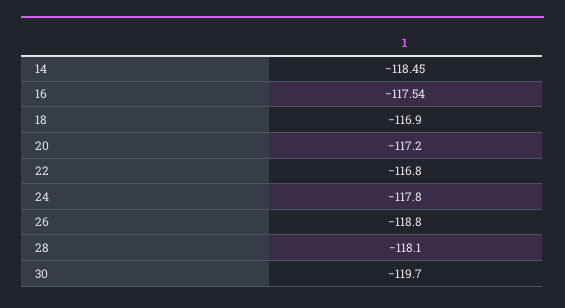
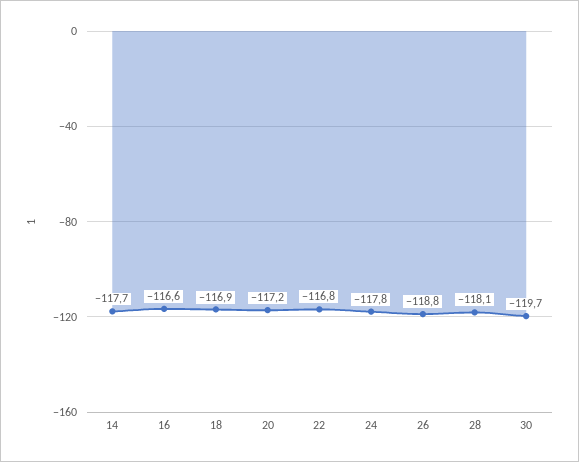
  {
-   "14": -118.45,
+   "14": -117.7,
-   "16": -117.54,
+   "16": -116.6,
    "18": -116.9,
    "20": -117.2,
    "22": -116.8,
    "24": -117.8,
    "26": -118.8,
    "28": -118.1,
    "30": -119.7
  }

